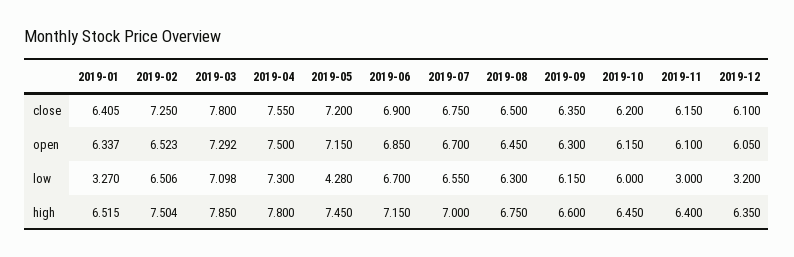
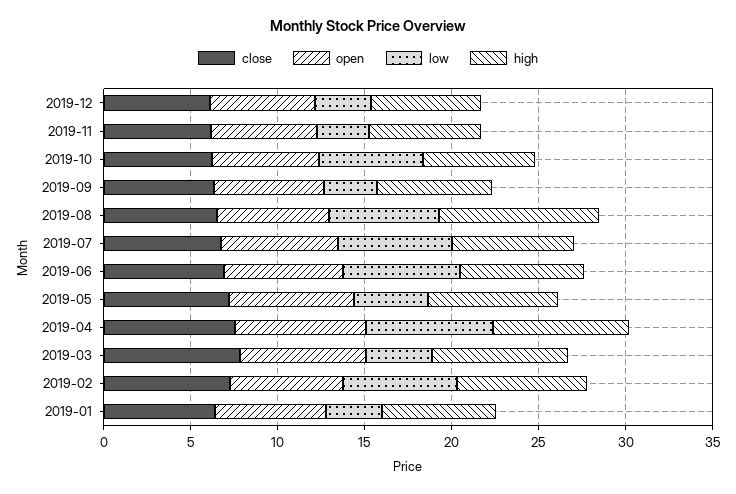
  {
    "close": {
      "2019-01": 6.405,
      "2019-02": 7.25,
      "2019-03": 7.8,
      "2019-04": 7.55,
      "2019-05": 7.2,
      "2019-06": 6.9,
      "2019-07": 6.75,
      "2019-08": 6.5,
      "2019-09": 6.35,
      "2019-10": 6.2,
      "2019-11": 6.15,
      "2019-12": 6.1
    },
    "open": {
      "2019-01": 6.337,
      "2019-02": 6.523,
      "2019-03": 7.292,
      "2019-04": 7.5,
      "2019-05": 7.15,
      "2019-06": 6.85,
      "2019-07": 6.7,
      "2019-08": 6.45,
      "2019-09": 6.3,
      "2019-10": 6.15,
      "2019-11": 6.1,
      "2019-12": 6.05
    },
    "low": {
      "2019-01": 3.27,
      "2019-02": 6.506,
-     "2019-03": 7.098,
+     "2019-03": 4,
      "2019-04": 7.3,
      "2019-05": 4.28,
      "2019-06": 6.7,
      "2019-07": 6.55,
      "2019-08": 6.3,
-     "2019-09": 6.15,
+     "2019-09": 3,
      "2019-10": 6,
      "2019-11": 3,
      "2019-12": 3.2
    },
    "high": {
      "2019-01": 6.515,
      "2019-02": 7.504,
      "2019-03": 7.85,
      "2019-04": 7.8,
      "2019-05": 7.45,
      "2019-06": 7.15,
      "2019-07": 7,
-     "2019-08": 6.75,
+     "2019-08": 9,
      "2019-09": 6.6,
      "2019-10": 6.45,
      "2019-11": 6.4,
      "2019-12": 6.35
    }
  }

